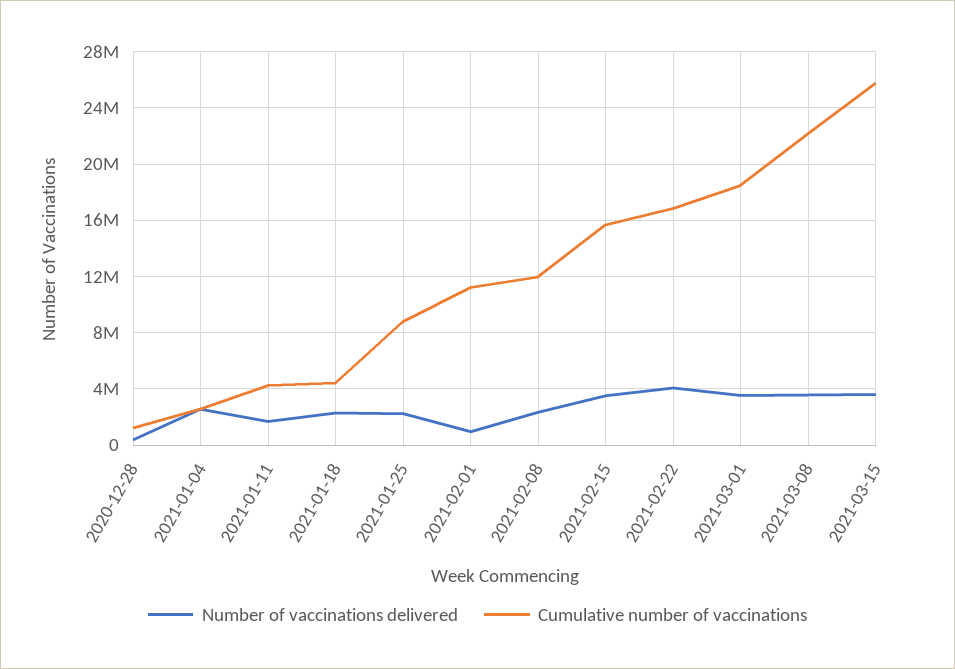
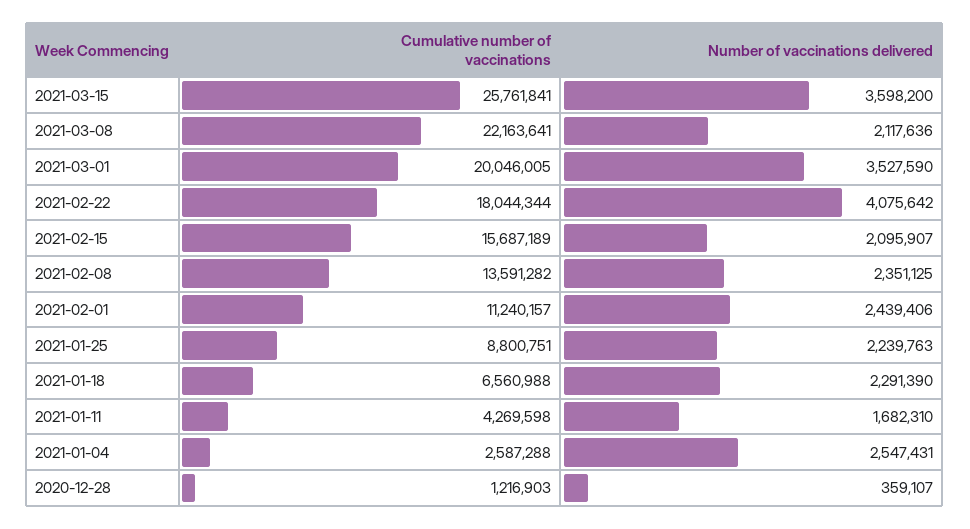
  {
    "Number of vaccinations delivered": {
      "2020-12-28": 359107,
      "2021-01-04": 2547431,
      "2021-01-11": 1682310,
      "2021-01-18": 2291390,
      "2021-01-25": 2239763,
-     "2021-02-01": 1000000,
+     "2021-02-01": 2439406,
      "2021-02-08": 2351125,
-     "2021-02-15": 3500000,
+     "2021-02-15": 2095907,
      "2021-02-22": 4075642,
      "2021-03-01": 3527590,
-     "2021-03-08": 3500000,
+     "2021-03-08": 2117636,
      "2021-03-15": 3598200
    },
    "Cumulative number of vaccinations": {
      "2020-12-28": 1216903,
      "2021-01-04": 2587288,
      "2021-01-11": 4269598,
-     "2021-01-18": 4500000,
+     "2021-01-18": 6560988,
      "2021-01-25": 8800751,
      "2021-02-01": 11240157,
-     "2021-02-08": 12000000,
+     "2021-02-08": 13591282,
      "2021-02-15": 15687189,
-     "2021-02-22": 17000000,
+     "2021-02-22": 18044344,
-     "2021-03-01": 18500000,
+     "2021-03-01": 20046005,
      "2021-03-08": 22163641,
      "2021-03-15": 25761841
    }
  }

